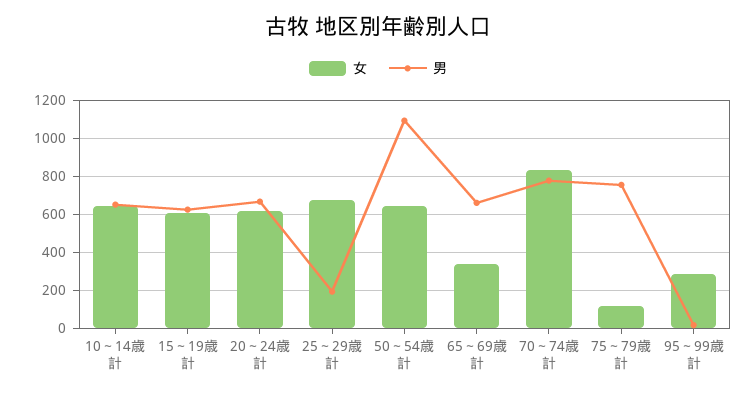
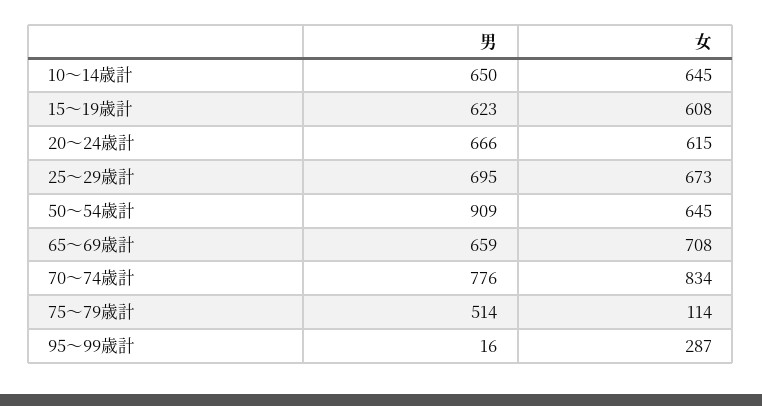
  {
    "女": {
      "10～14歳計": 645,
      "15～19歳計": 608,
      "20～24歳計": 615,
      "25～29歳計": 673,
      "50～54歳計": 645,
-     "65～69歳計": 350,
+     "65～69歳計": 708,
      "70～74歳計": 834,
      "75～79歳計": 114,
      "95～99歳計": 287
    },
    "男": {
      "10～14歳計": 650,
      "15～19歳計": 623,
      "20～24歳計": 666,
-     "25～29歳計": 200,
+     "25～29歳計": 695,
-     "50～54歳計": 1100,
+     "50～54歳計": 909,
      "65～69歳計": 659,
      "70～74歳計": 776,
-     "75～79歳計": 750,
+     "75～79歳計": 514,
      "95～99歳計": 16
    }
  }

